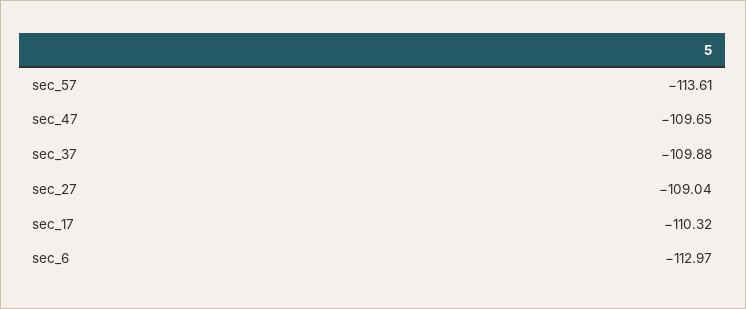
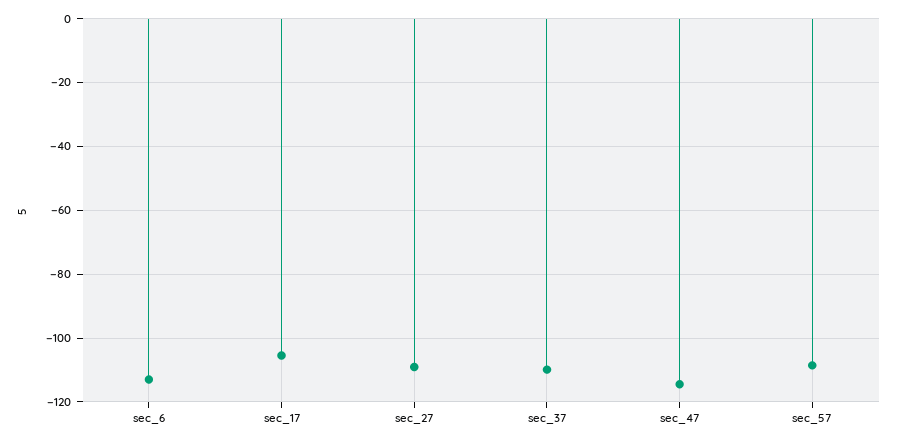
  {
-   "sec_57": -113.61,
+   "sec_57": -108,
-   "sec_47": -109.65,
+   "sec_47": -114,
    "sec_37": -109.88,
    "sec_27": -109.04,
-   "sec_17": -110.32,
+   "sec_17": -106,
    "sec_6": -112.97
  }

